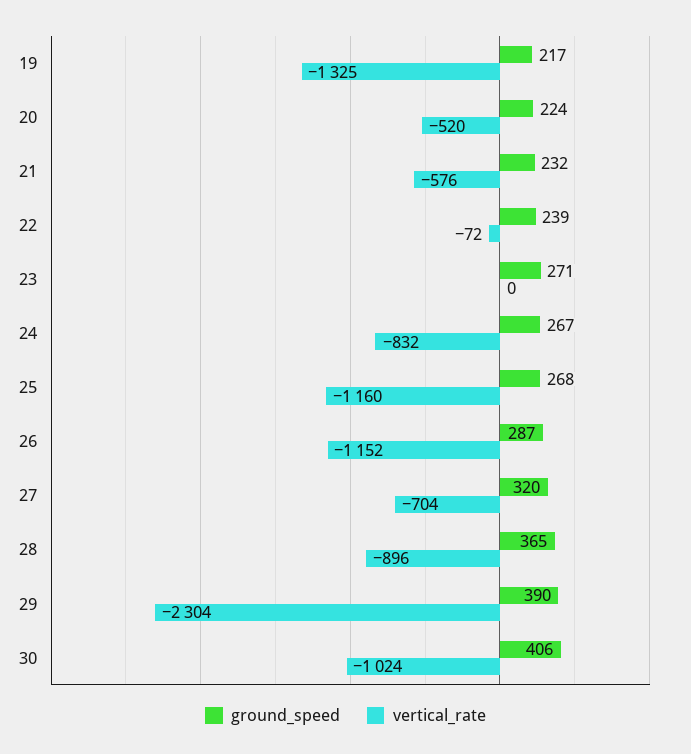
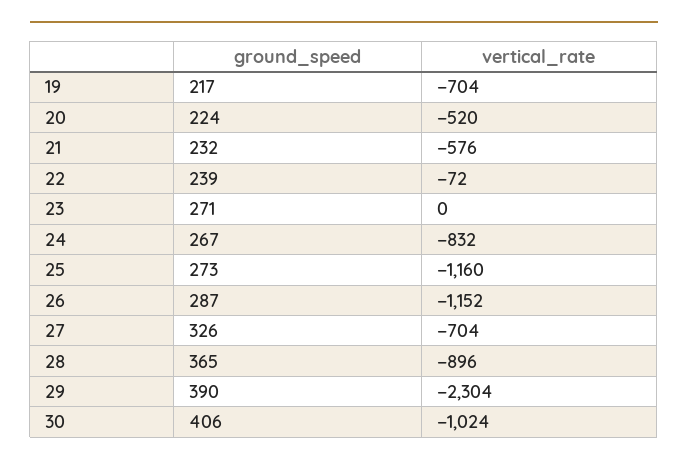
  {
    "ground_speed": {
      "19": 217,
      "20": 224,
      "21": 232,
      "22": 239,
      "23": 271,
      "24": 267,
-     "25": 268,
+     "25": 273,
      "26": 287,
-     "27": 320,
+     "27": 326,
      "28": 365,
      "29": 390,
      "30": 406
    },
    "vertical_rate": {
-     "19": -1325,
+     "19": -704,
      "20": -520,
      "21": -576,
      "22": -72,
      "23": 0,
      "24": -832,
      "25": -1160,
      "26": -1152,
      "27": -704,
      "28": -896,
      "29": -2304,
      "30": -1024
    }
  }

